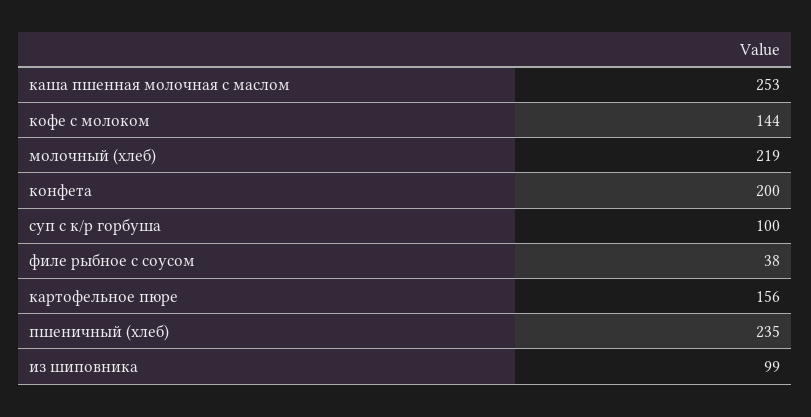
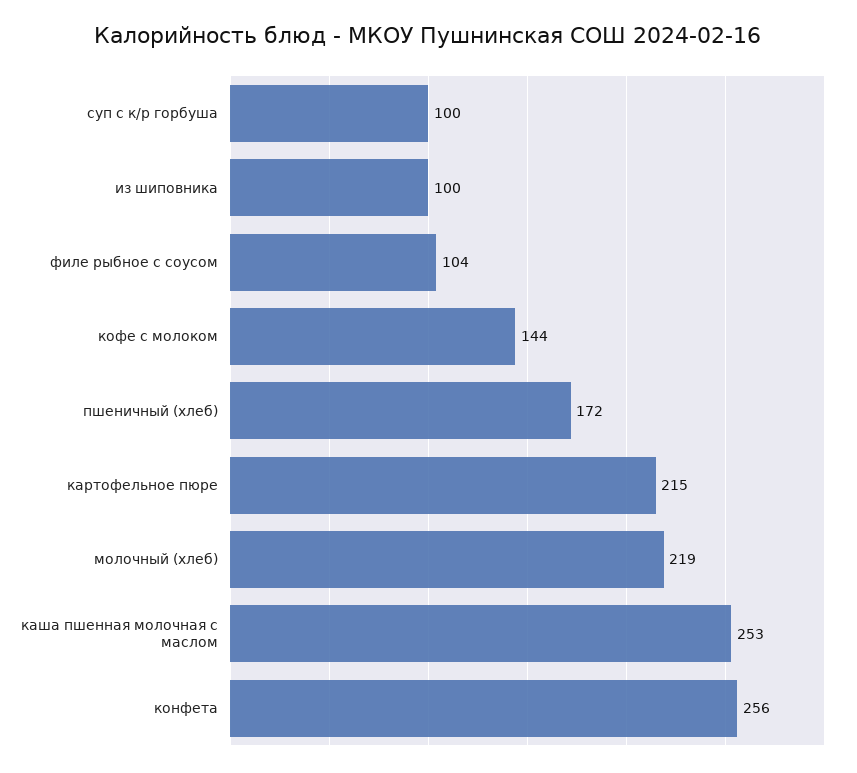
  {
    "каша пшенная молочная с маслом": 253,
    "кофе с молоком": 144,
    "молочный (хлеб)": 219,
-   "конфета": 200,
+   "конфета": 256,
    "суп с к/р горбуша": 100,
-   "филе рыбное с соусом": 38,
+   "филе рыбное с соусом": 104,
-   "картофельное пюре": 156,
+   "картофельное пюре": 215,
-   "пшеничный (хлеб)": 235,
+   "пшеничный (хлеб)": 172,
-   "из шиповника": 99
+   "из шиповника": 100
  }

